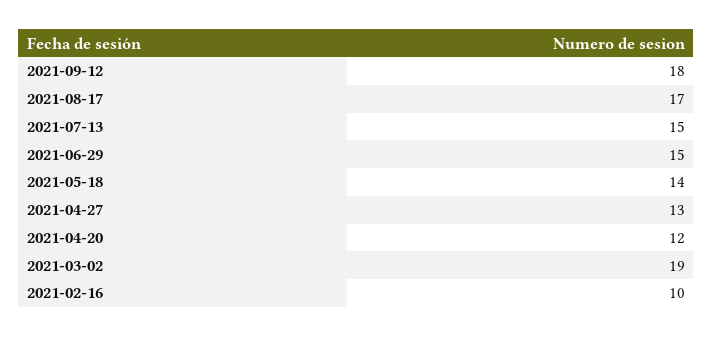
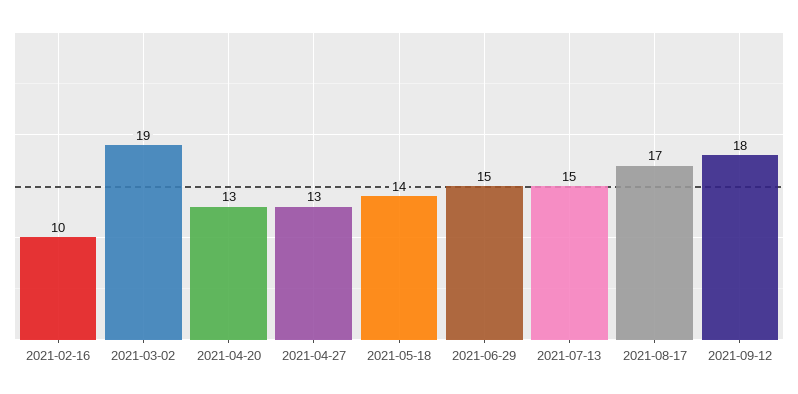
  {
    "2021-09-12": 18,
    "2021-08-17": 17,
    "2021-07-13": 15,
    "2021-06-29": 15,
    "2021-05-18": 14,
    "2021-04-27": 13,
-   "2021-04-20": 12,
+   "2021-04-20": 13,
    "2021-03-02": 19,
    "2021-02-16": 10
  }

